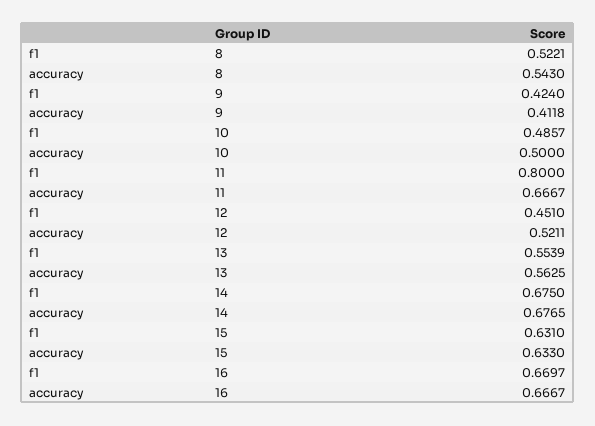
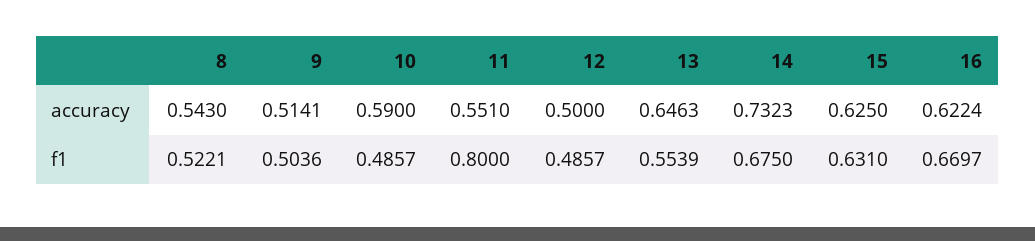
  {
    "f1": {
      "8": 0.5221,
-     "9": 0.424,
+     "9": 0.5036,
      "10": 0.4857,
      "11": 0.8,
-     "12": 0.451,
+     "12": 0.4857,
      "13": 0.5539,
      "14": 0.675,
      "15": 0.631,
      "16": 0.6697
    },
    "accuracy": {
      "8": 0.543,
-     "9": 0.4118,
+     "9": 0.5141,
-     "10": 0.5,
+     "10": 0.59,
-     "11": 0.6667,
+     "11": 0.551,
-     "12": 0.5211,
+     "12": 0.5,
-     "13": 0.5625,
+     "13": 0.6463,
-     "14": 0.6765,
+     "14": 0.7323,
-     "15": 0.633,
+     "15": 0.625,
-     "16": 0.6667
+     "16": 0.6224
    }
  }

